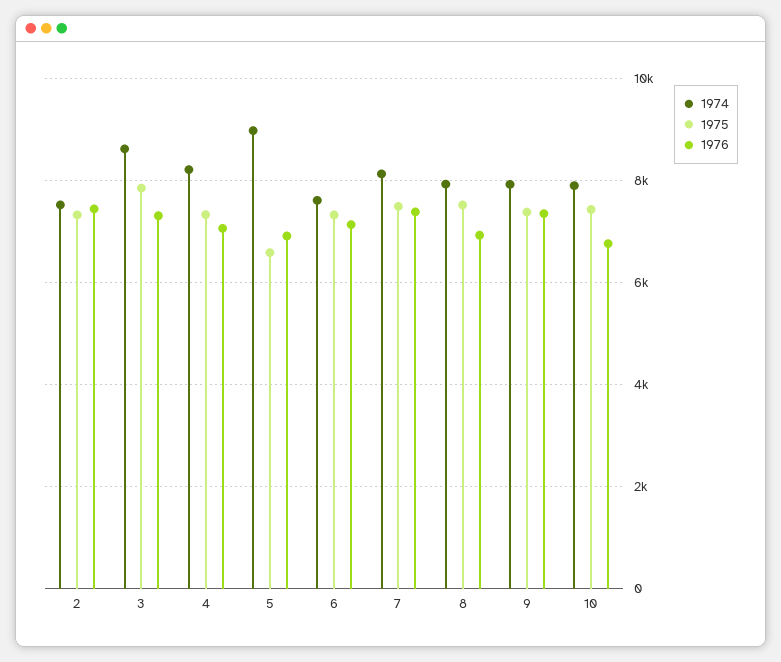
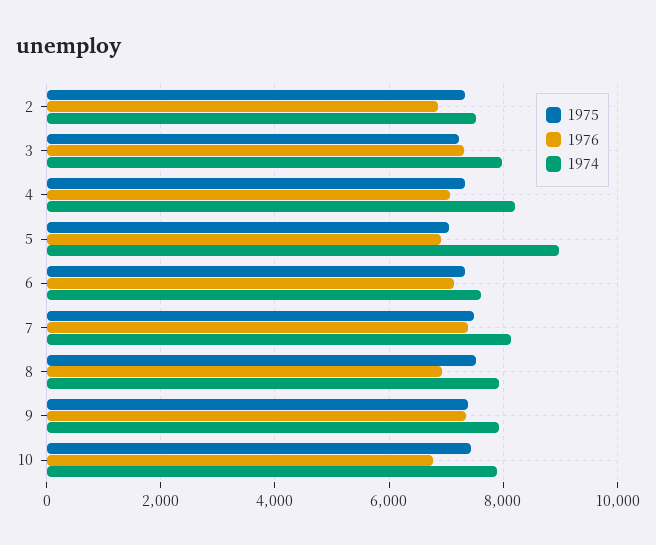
  {
    "1974": {
      "2": 7600,
-     "3": 8600,
+     "3": 8000,
      "4": 8200,
      "5": 9000,
      "6": 7600,
      "7": 8200,
      "8": 8000,
      "9": 8000,
      "10": 7800
    },
    "1975": {
      "2": 7400,
-     "3": 7800,
+     "3": 7200,
      "4": 7400,
-     "5": 6600,
+     "5": 7000,
      "6": 7400,
      "7": 7400,
      "8": 7600,
      "9": 7400,
      "10": 7400
    },
    "1976": {
-     "2": 7400,
+     "2": 6800,
      "3": 7400,
      "4": 7000,
      "5": 7000,
      "6": 7200,
      "7": 7400,
      "8": 7000,
      "9": 7400,
      "10": 6800
    }
  }

